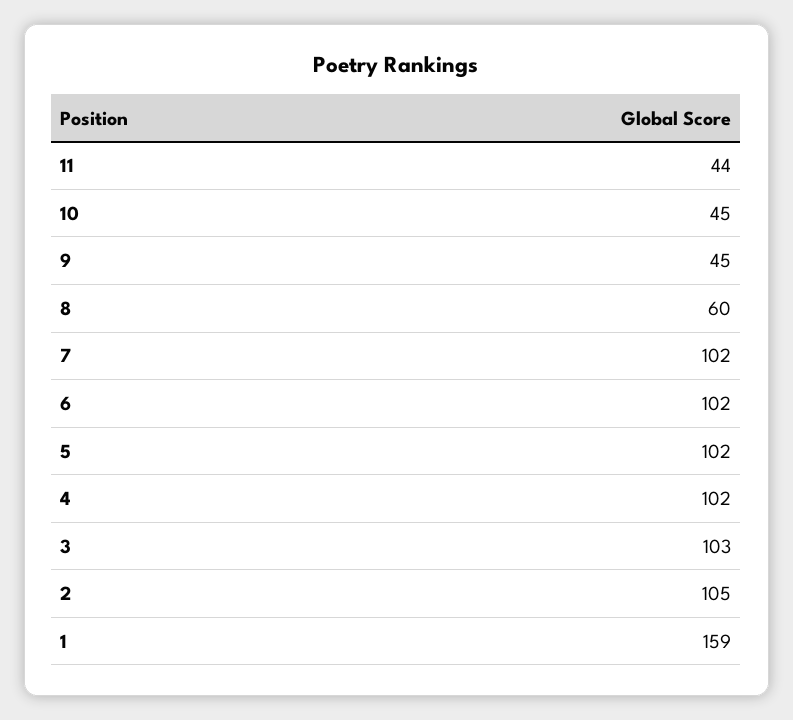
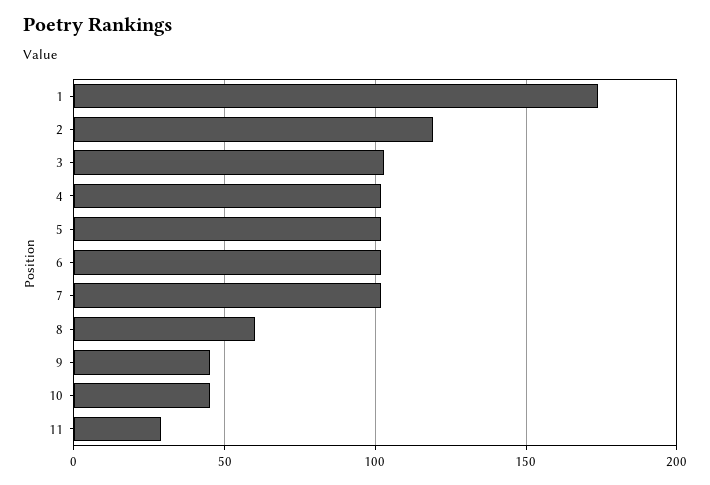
  {
-   "11": 44,
+   "11": 30,
    "10": 45,
    "9": 45,
    "8": 60,
    "7": 102,
    "6": 102,
    "5": 102,
    "4": 102,
    "3": 103,
-   "2": 105,
+   "2": 120,
-   "1": 159
+   "1": 175
  }

